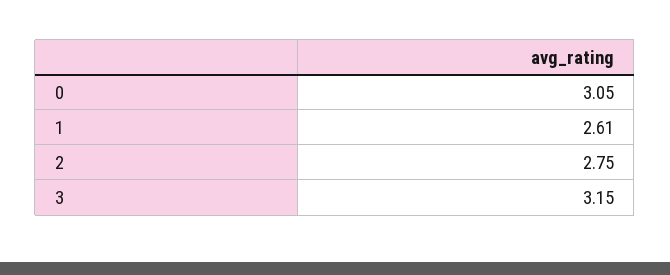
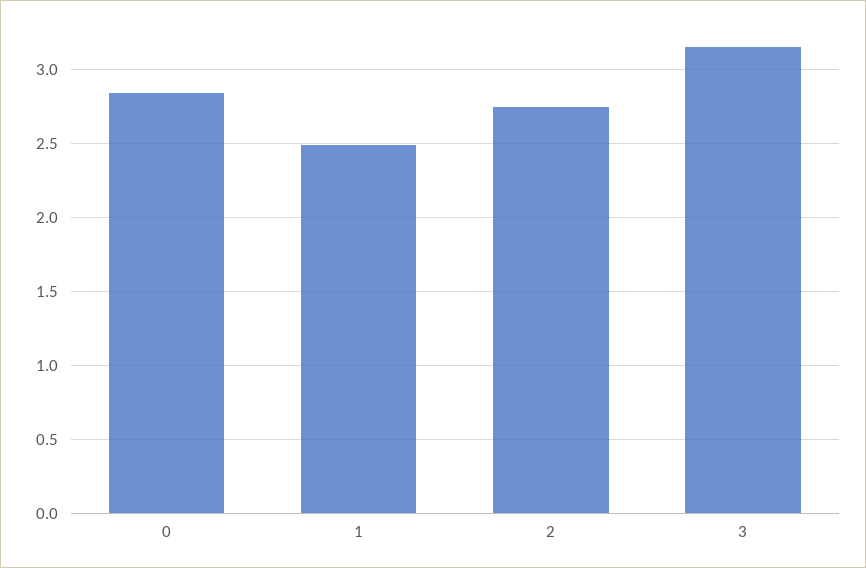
  {
-   "0": 3.05,
+   "0": 2.85,
-   "1": 2.61,
+   "1": 2.5,
    "2": 2.75,
    "3": 3.15
  }

